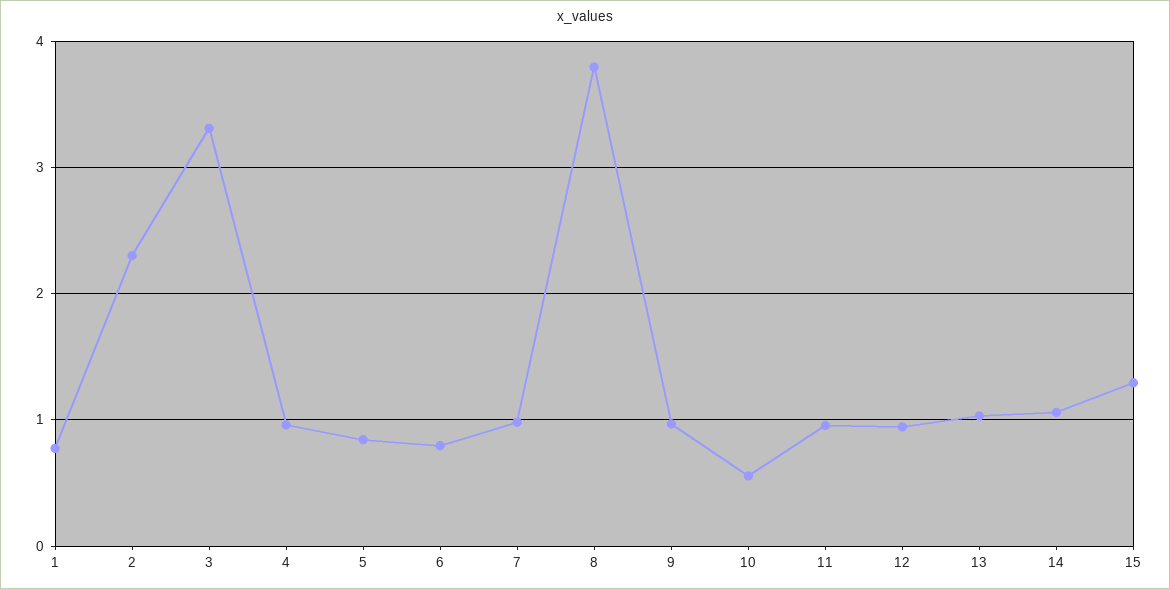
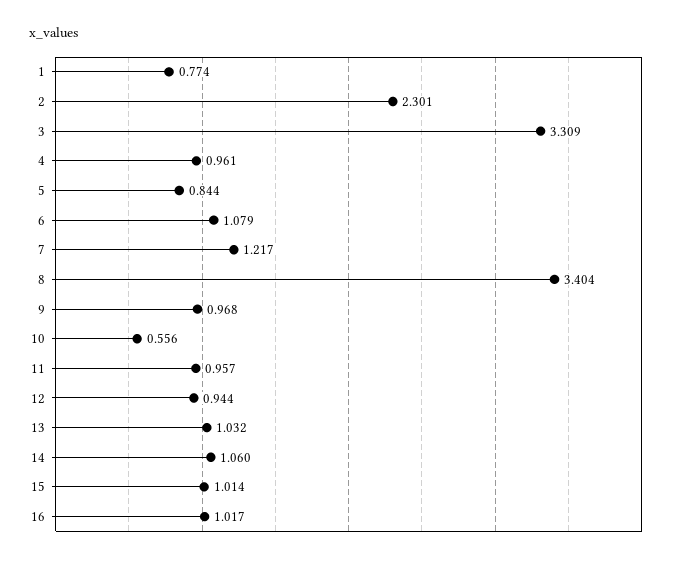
  {
    "1": 0.774,
    "2": 2.301,
    "3": 3.309,
    "4": 0.961,
    "5": 0.844,
-   "6": 0.8,
+   "6": 1.079,
-   "7": 1,
+   "7": 1.217,
-   "8": 3.8,
+   "8": 3.404,
    "9": 0.968,
    "10": 0.556,
    "11": 0.957,
    "12": 0.944,
    "13": 1.032,
    "14": 1.06,
-   "15": 1.3
+   "15": 1.014,
+   "16": 1.017
  }

